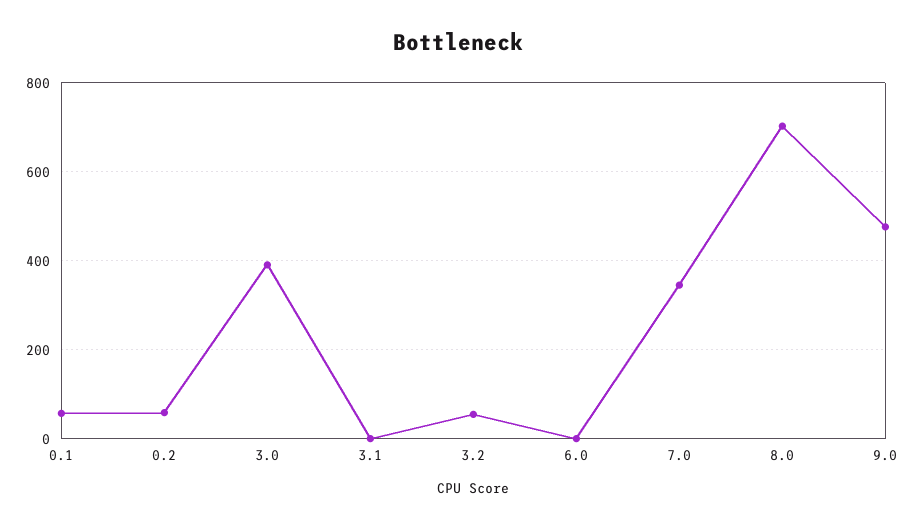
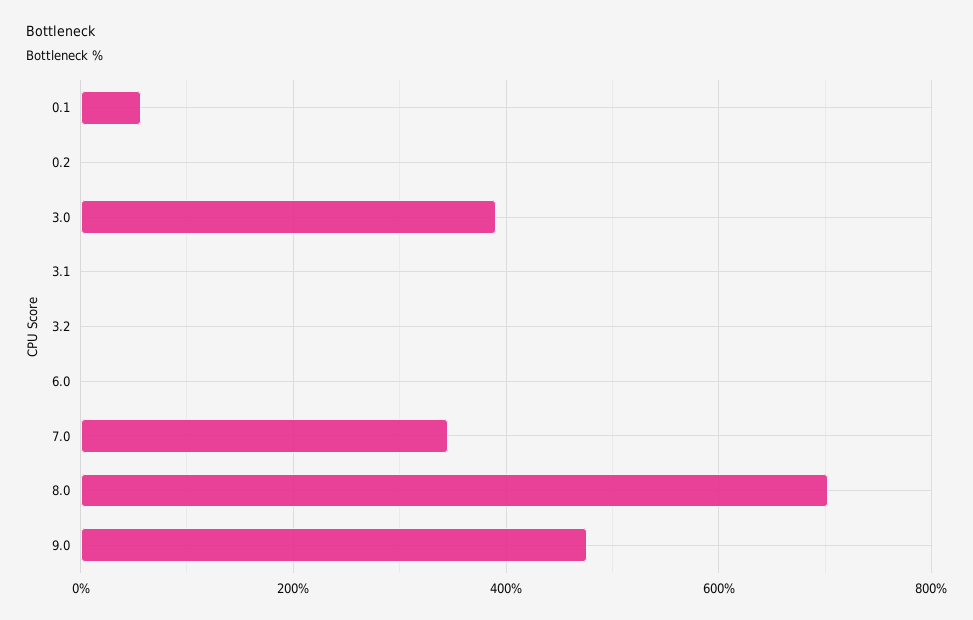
  {
    "0.1": 60,
-   "0.2": 60,
+   "0.2": 0,
    "3.0": 400,
    "3.1": 0,
-   "3.2": 60,
+   "3.2": 0,
    "6.0": 0,
    "7.0": 340,
    "8.0": 700,
    "9.0": 480
  }

